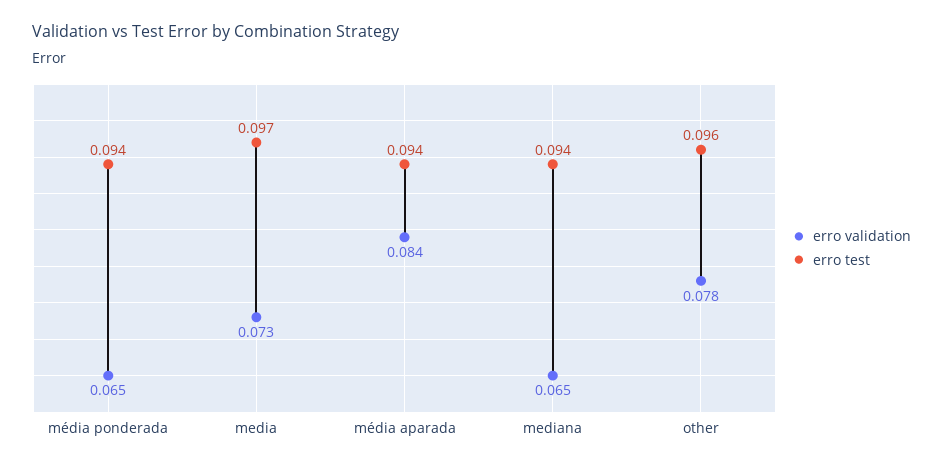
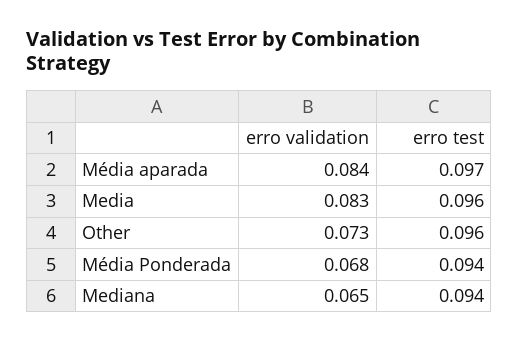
  {
    "erro validation": {
-     "média ponderada": 0.065,
+     "média ponderada": 0.068,
-     "media": 0.073,
+     "media": 0.083,
      "média aparada": 0.084,
      "mediana": 0.065,
-     "other": 0.078
+     "other": 0.073
    },
    "erro test": {
      "média ponderada": 0.094,
-     "media": 0.097,
+     "media": 0.096,
-     "média aparada": 0.094,
+     "média aparada": 0.097,
      "mediana": 0.094,
      "other": 0.096
    }
  }

